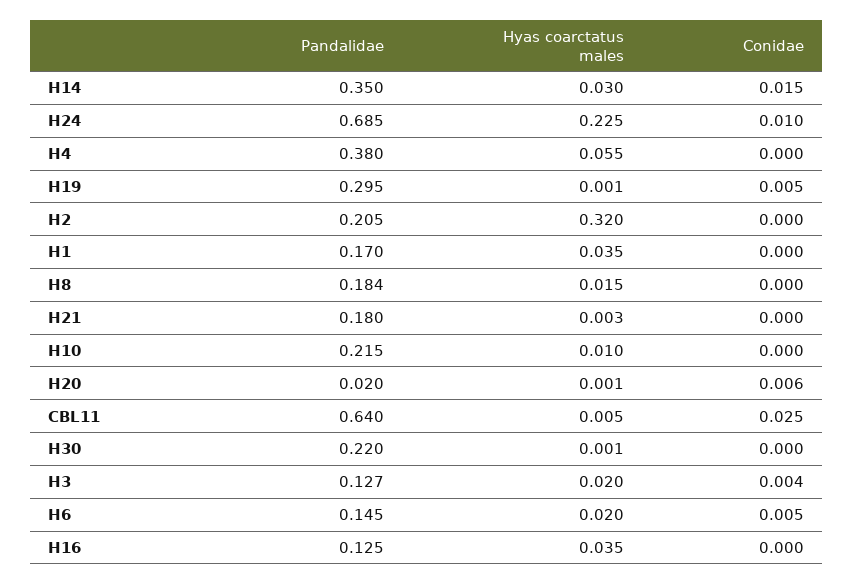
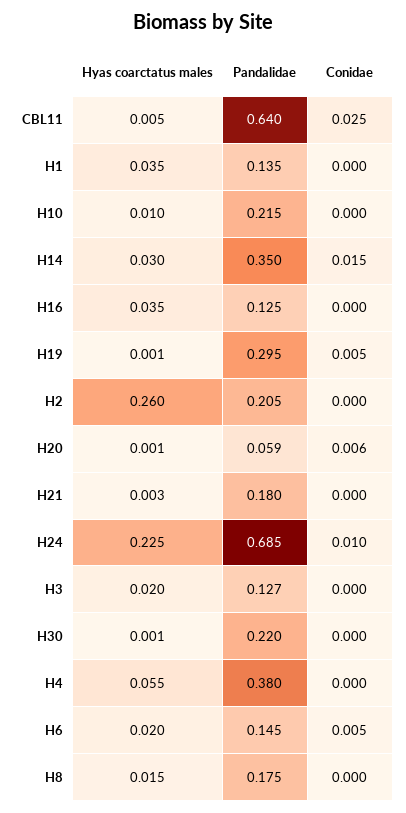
  {
    "Pandalidae": {
      "H14": 0.35,
      "H24": 0.685,
      "H4": 0.38,
      "H19": 0.295,
      "H2": 0.205,
-     "H1": 0.17,
+     "H1": 0.135,
-     "H8": 0.184,
+     "H8": 0.175,
      "H21": 0.18,
      "H10": 0.215,
-     "H20": 0.02,
+     "H20": 0.059,
      "CBL11": 0.64,
      "H30": 0.22,
      "H3": 0.127,
      "H6": 0.145,
      "H16": 0.125
    },
    "Hyas coarctatus males": {
      "H14": 0.03,
      "H24": 0.225,
      "H4": 0.055,
      "H19": 0.001,
-     "H2": 0.32,
+     "H2": 0.26,
      "H1": 0.035,
      "H8": 0.015,
      "H21": 0.003,
      "H10": 0.01,
      "H20": 0.001,
      "CBL11": 0.005,
      "H30": 0.001,
      "H3": 0.02,
      "H6": 0.02,
      "H16": 0.035
    },
    "Conidae": {
      "H14": 0.015,
      "H24": 0.01,
      "H4": 0,
      "H19": 0.005,
      "H2": 0,
      "H1": 0,
      "H8": 0,
      "H21": 0,
      "H10": 0,
      "H20": 0.006,
      "CBL11": 0.025,
      "H30": 0,
-     "H3": 0.004,
+     "H3": 0,
      "H6": 0.005,
      "H16": 0
    }
  }

